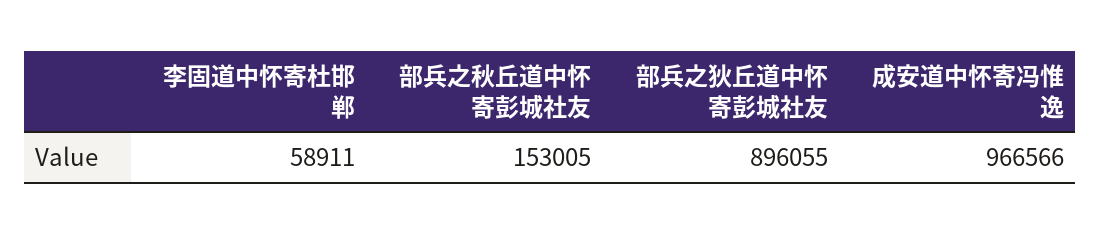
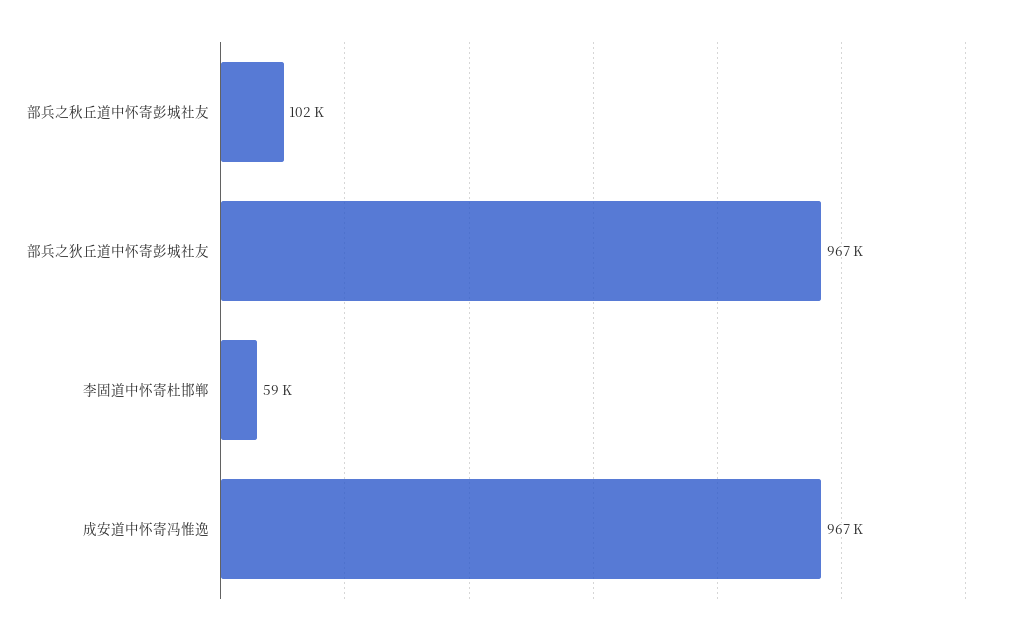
  {
    "李固道中怀寄杜邯郸": 58911,
-   "部兵之秋丘道中怀寄彭城社友": 153005,
+   "部兵之秋丘道中怀寄彭城社友": 102000,
-   "部兵之狄丘道中怀寄彭城社友": 896055,
+   "部兵之狄丘道中怀寄彭城社友": 967000,
    "成安道中怀寄冯惟逸": 966566
  }

